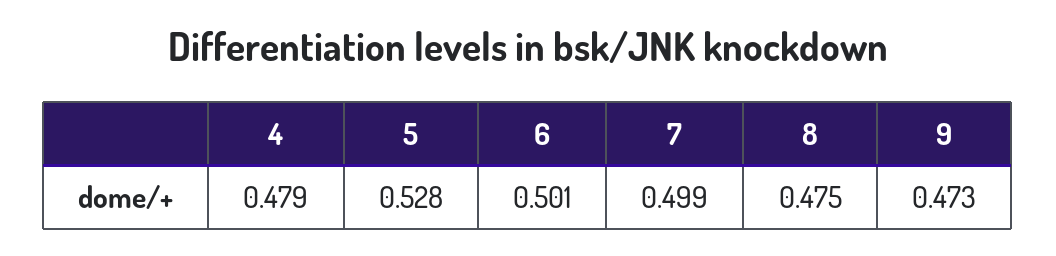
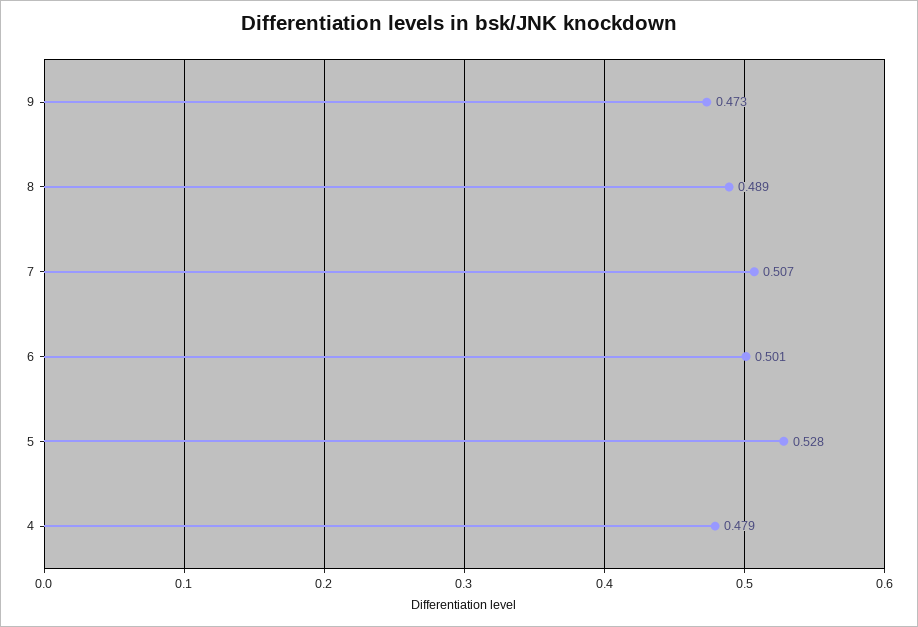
  {
    "4": 0.479,
    "5": 0.528,
    "6": 0.501,
-   "7": 0.499,
+   "7": 0.507,
-   "8": 0.475,
+   "8": 0.489,
    "9": 0.473
  }

